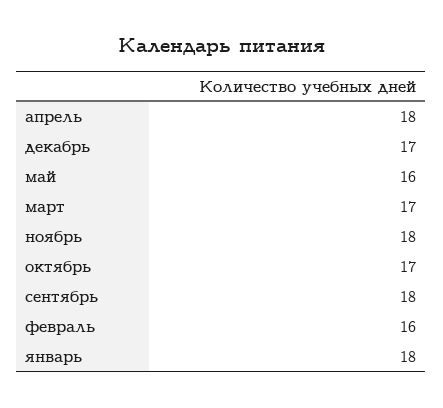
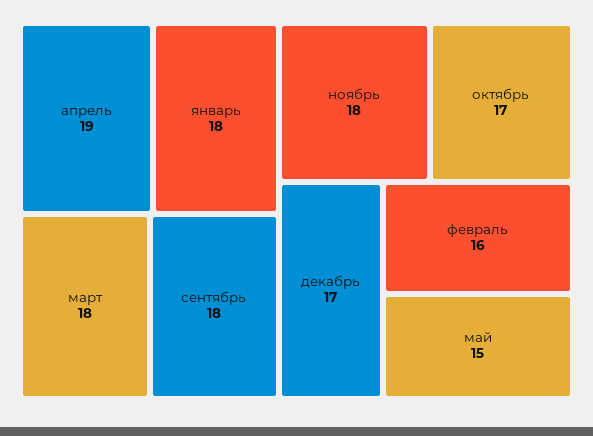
  {
-   "апрель": 18,
+   "апрель": 19,
    "декабрь": 17,
-   "май": 16,
+   "май": 15,
-   "март": 17,
+   "март": 18,
    "ноябрь": 18,
    "октябрь": 17,
    "сентябрь": 18,
    "февраль": 16,
    "январь": 18
  }

